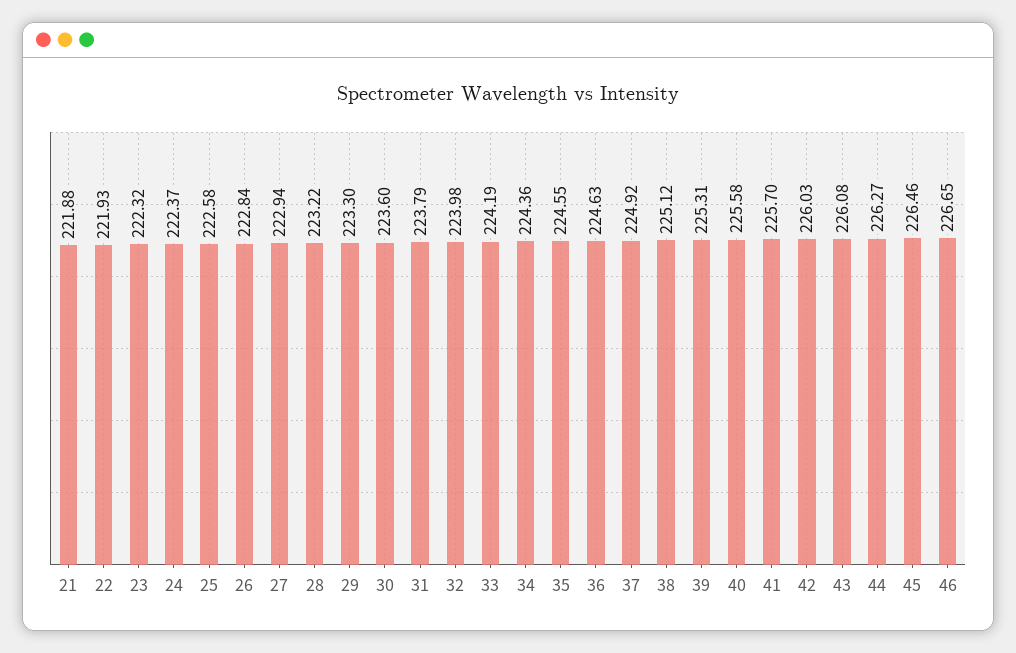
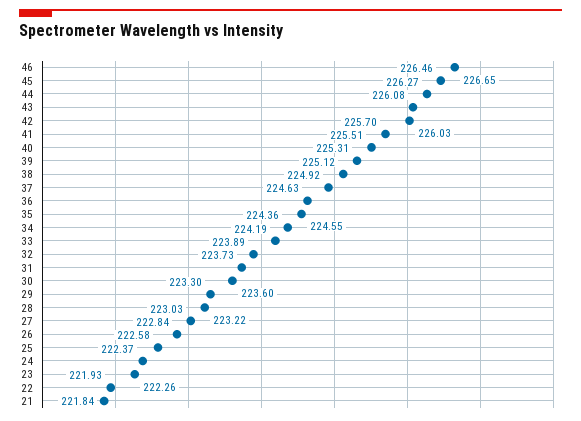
  {
-   "21": 221.88,
+   "21": 221.84,
    "22": 221.93,
-   "23": 222.32,
+   "23": 222.26,
    "24": 222.37,
    "25": 222.58,
    "26": 222.84,
-   "27": 222.94,
+   "27": 223.03,
    "28": 223.22,
    "29": 223.3,
    "30": 223.6,
-   "31": 223.79,
+   "31": 223.73,
-   "32": 223.98,
+   "32": 223.89,
    "33": 224.19,
    "34": 224.36,
    "35": 224.55,
    "36": 224.63,
    "37": 224.92,
    "38": 225.12,
    "39": 225.31,
-   "40": 225.58,
+   "40": 225.51,
    "41": 225.7,
    "42": 226.03,
    "43": 226.08,
    "44": 226.27,
    "45": 226.46,
    "46": 226.65
  }

